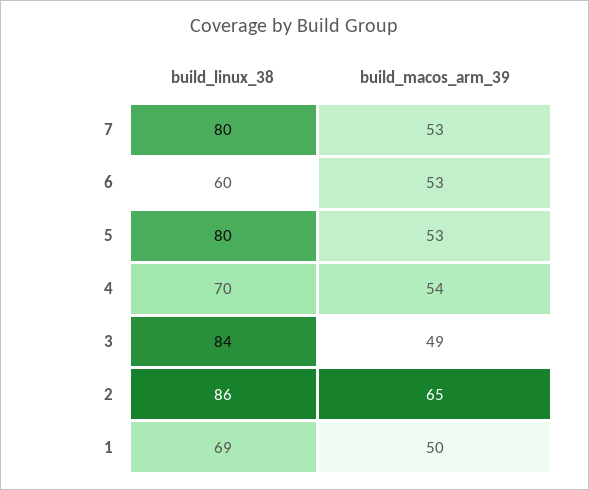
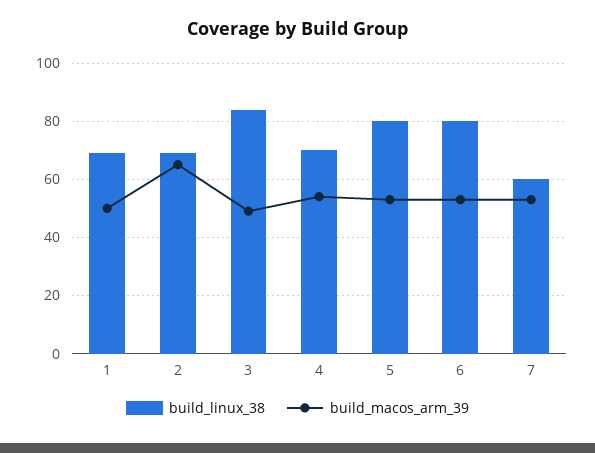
  {
    "build_linux_38": {
-     "7": 80,
+     "7": 60,
-     "6": 60,
+     "6": 80,
      "5": 80,
      "4": 70,
      "3": 84,
-     "2": 86,
+     "2": 70,
      "1": 69
    },
    "build_macos_arm_39": {
      "7": 53,
      "6": 53,
      "5": 53,
      "4": 54,
      "3": 49,
      "2": 65,
      "1": 50
    }
  }

